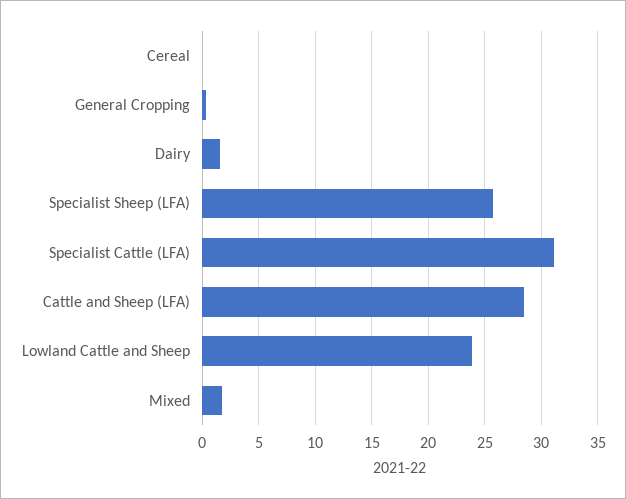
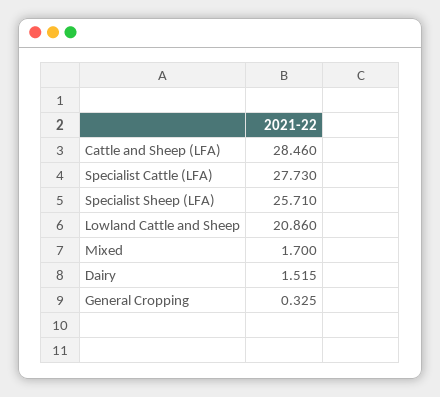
  {
-   "Cereal": 0,
    "General Cropping": 0.325,
    "Dairy": 1.515,
    "Specialist Sheep (LFA)": 25.71,
-   "Specialist Cattle (LFA)": 31,
+   "Specialist Cattle (LFA)": 27.73,
    "Cattle and Sheep (LFA)": 28.46,
-   "Lowland Cattle and Sheep": 24,
+   "Lowland Cattle and Sheep": 20.86,
    "Mixed": 1.7
  }

